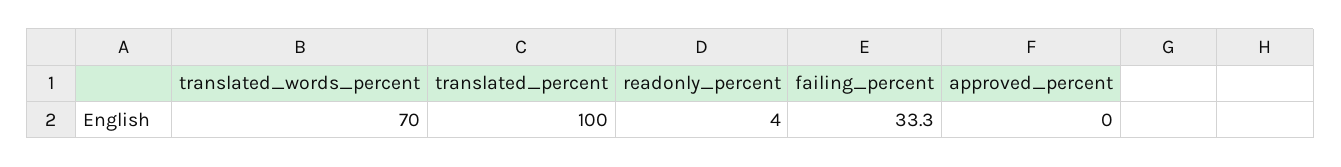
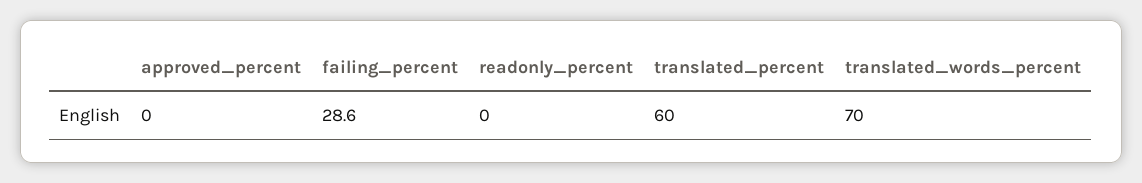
  {
    "translated_words_percent": 70,
-   "translated_percent": 100,
+   "translated_percent": 60,
-   "readonly_percent": 4,
+   "readonly_percent": 0,
-   "failing_percent": 33.3,
+   "failing_percent": 28.6,
    "approved_percent": 0
  }

